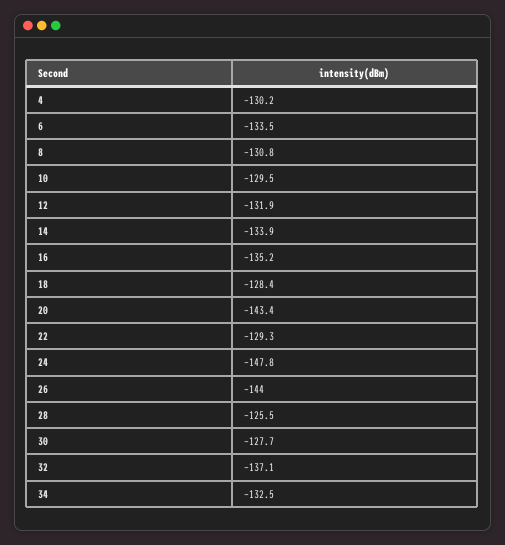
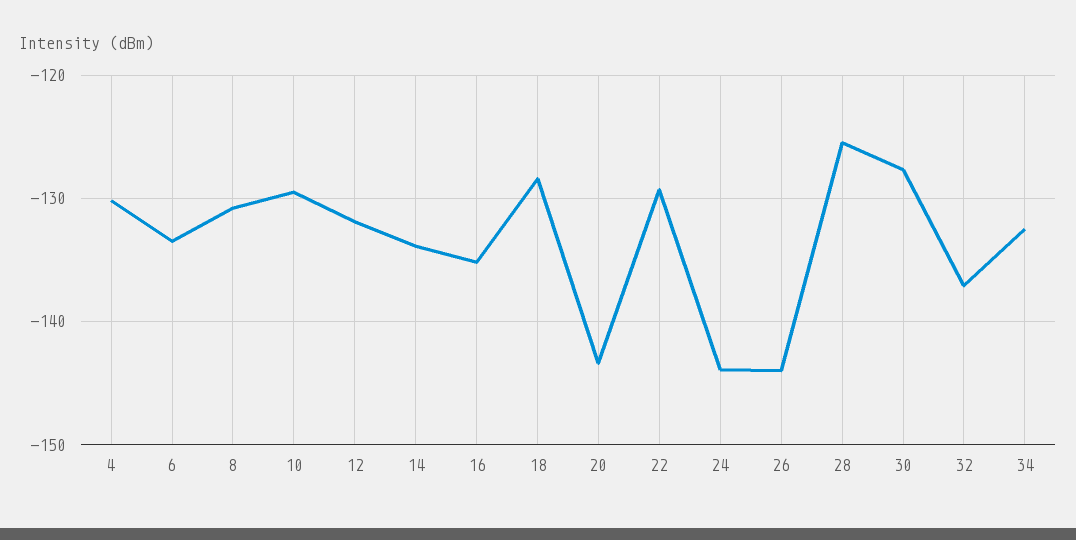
  {
    "4": -130.2,
    "6": -133.5,
    "8": -130.8,
    "10": -129.5,
    "12": -131.9,
    "14": -133.9,
    "16": -135.2,
    "18": -128.4,
    "20": -143.4,
    "22": -129.3,
-   "24": -147.8,
+   "24": -144,
    "26": -144,
    "28": -125.5,
    "30": -127.7,
    "32": -137.1,
    "34": -132.5
  }

